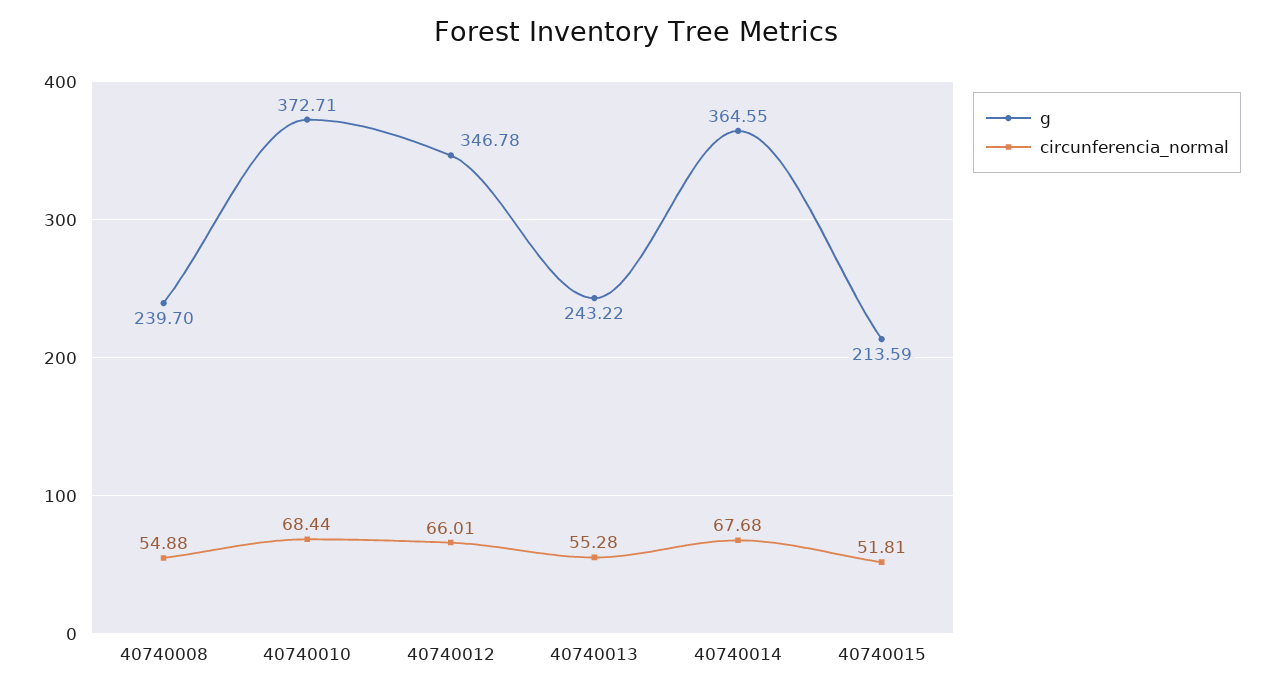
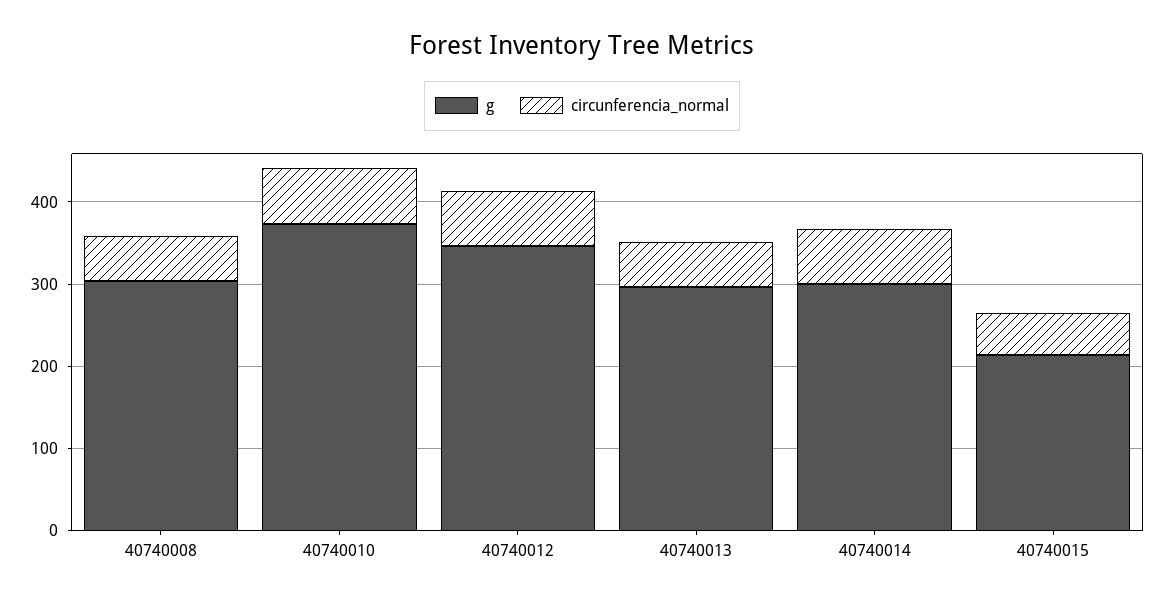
  {
    "g": {
-     "40740008": 239.7,
+     "40740008": 300,
      "40740010": 372.71,
      "40740012": 346.78,
-     "40740013": 243.22,
+     "40740013": 300,
-     "40740014": 364.55,
+     "40740014": 300,
      "40740015": 213.59
    },
    "circunferencia_normal": {
      "40740008": 54.88,
      "40740010": 68.44,
      "40740012": 66.01,
      "40740013": 55.28,
      "40740014": 67.68,
      "40740015": 51.81
    }
  }

